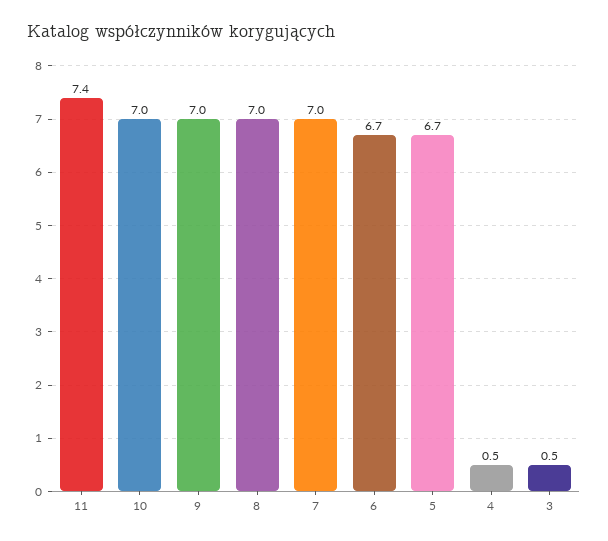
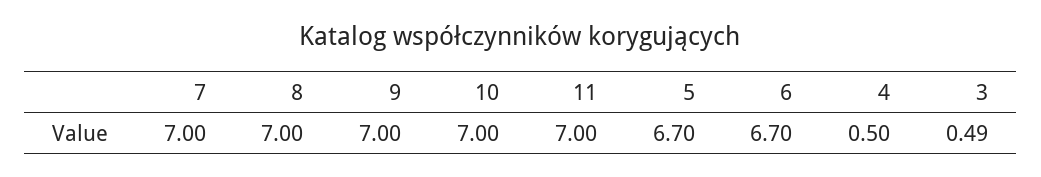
  {
-   "11": 7.4,
+   "11": 7,
    "10": 7,
    "9": 7,
    "8": 7,
    "7": 7,
    "6": 6.7,
    "5": 6.7,
    "4": 0.5,
    "3": 0.49
  }

